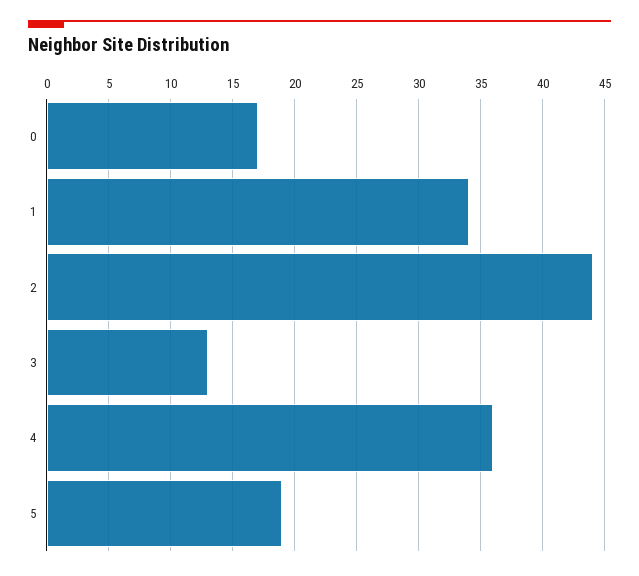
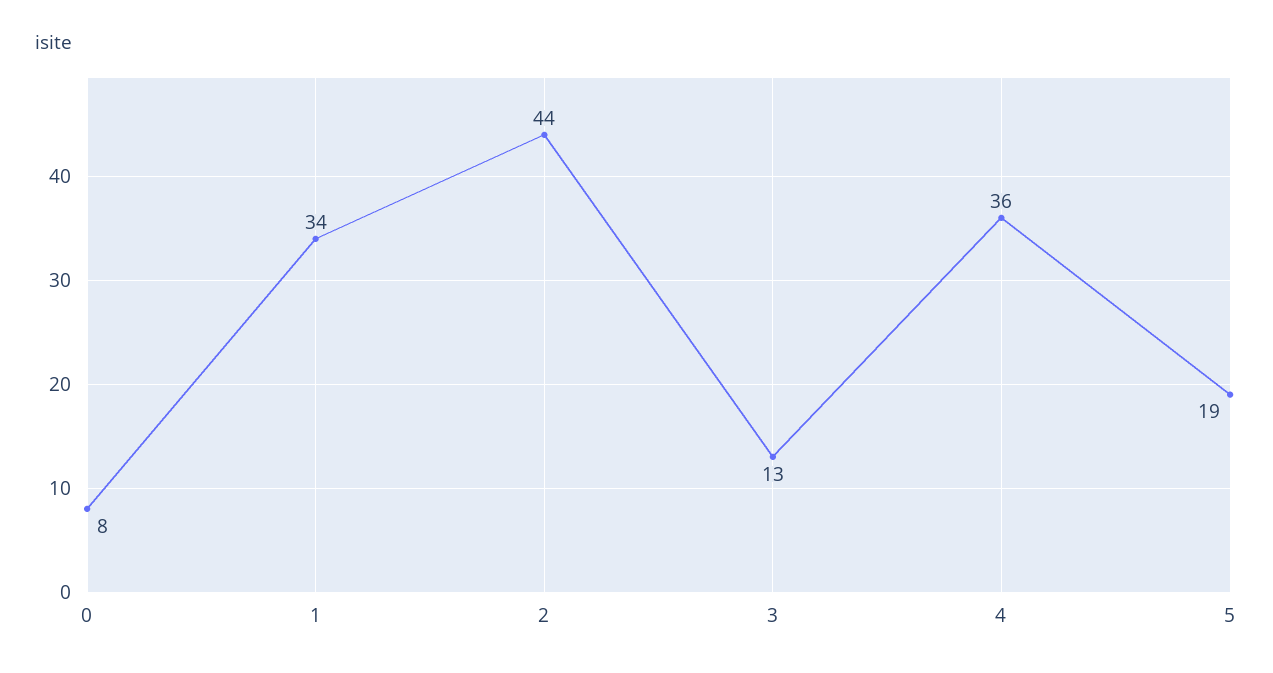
  {
-   "0": 17,
+   "0": 8,
    "1": 34,
    "2": 44,
    "3": 13,
    "4": 36,
    "5": 19
  }

